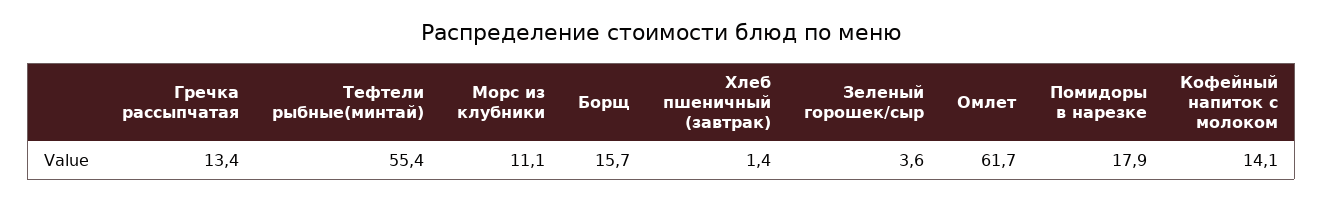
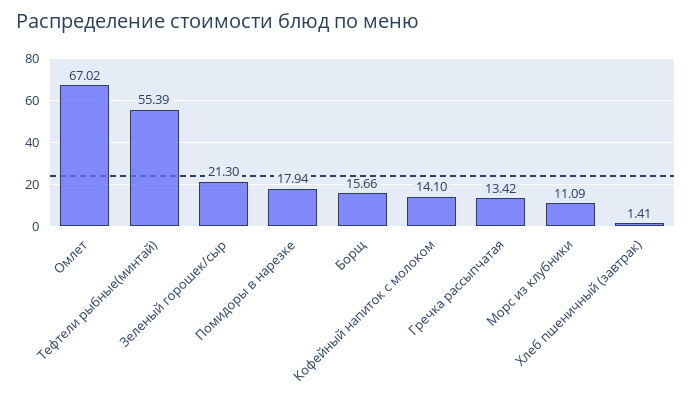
  {
    "Гречка рассыпчатая": 13.42,
    "Тефтели рыбные(минтай)": 55.39,
    "Морс из клубники": 11.09,
    "Борщ": 15.66,
    "Хлеб пшеничный (завтрак)": 1.41,
-   "Зеленый горошек/сыр": 3.6,
+   "Зеленый горошек/сыр": 21.3,
-   "Омлет": 61.7,
+   "Омлет": 67.02,
    "Помидоры в нарезке": 17.94,
    "Кофейный напиток с молоком": 14.1
  }

